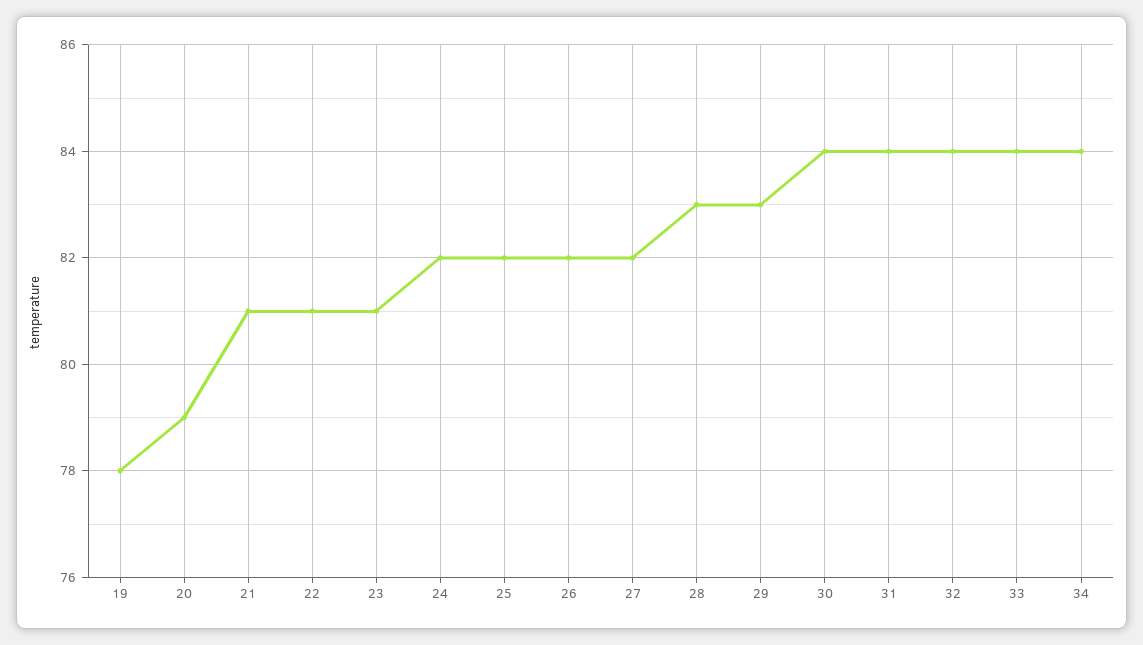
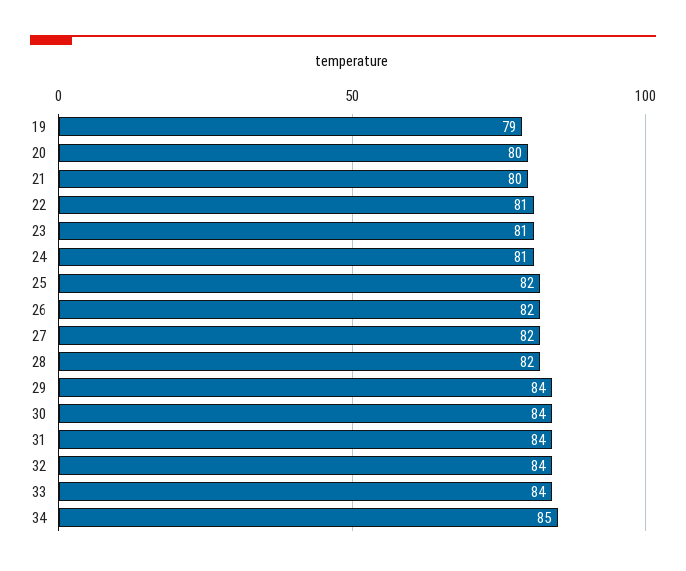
  {
-   "19": 78,
+   "19": 79,
-   "20": 79,
+   "20": 80,
-   "21": 81,
+   "21": 80,
    "22": 81,
    "23": 81,
-   "24": 82,
+   "24": 81,
    "25": 82,
    "26": 82,
    "27": 82,
-   "28": 83,
+   "28": 82,
-   "29": 83,
+   "29": 84,
    "30": 84,
    "31": 84,
    "32": 84,
    "33": 84,
-   "34": 84
+   "34": 85
  }

